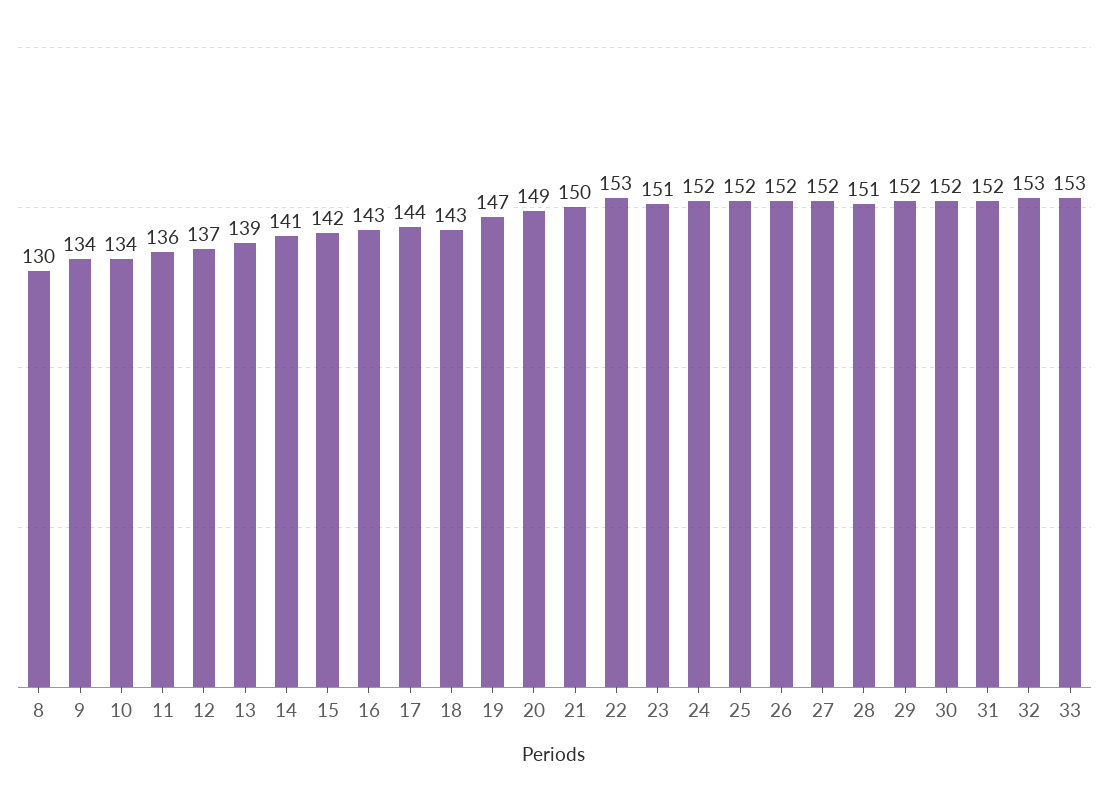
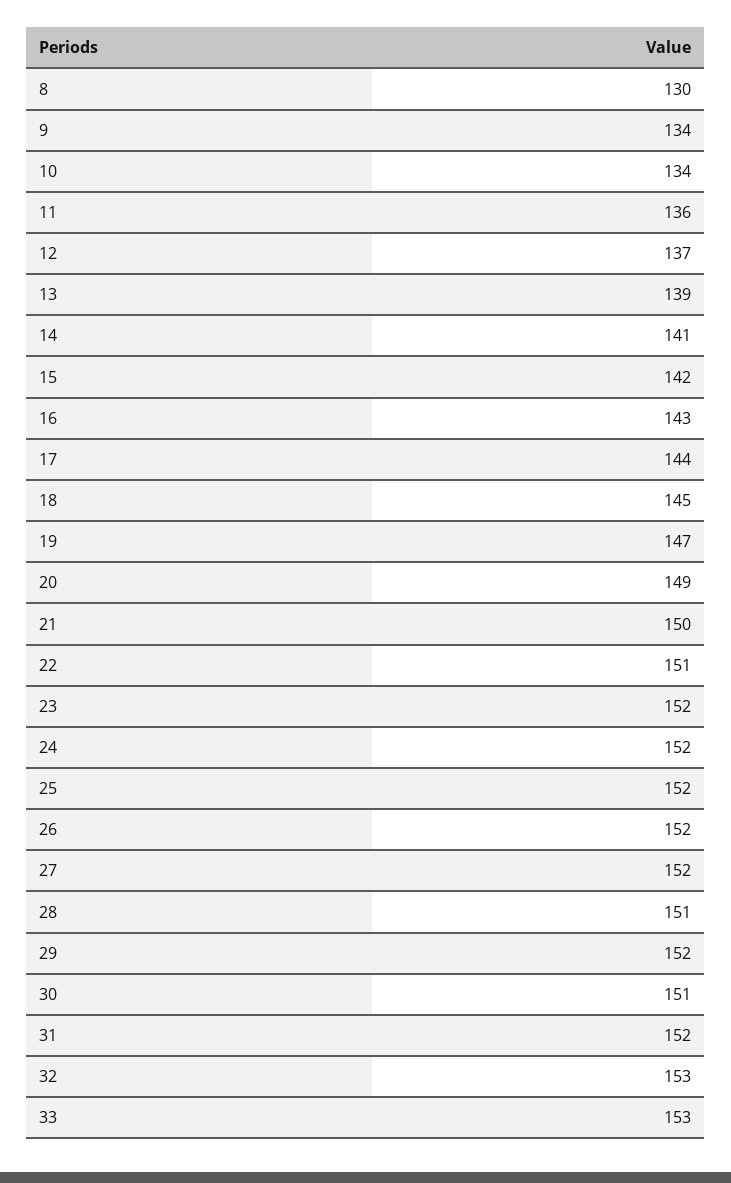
  {
    "8": 130,
    "9": 134,
    "10": 134,
    "11": 136,
    "12": 137,
    "13": 139,
    "14": 141,
    "15": 142,
    "16": 143,
    "17": 144,
-   "18": 143,
+   "18": 145,
    "19": 147,
    "20": 149,
    "21": 150,
-   "22": 153,
+   "22": 151,
-   "23": 151,
+   "23": 152,
    "24": 152,
    "25": 152,
    "26": 152,
    "27": 152,
    "28": 151,
    "29": 152,
-   "30": 152,
+   "30": 151,
    "31": 152,
    "32": 153,
    "33": 153
  }

